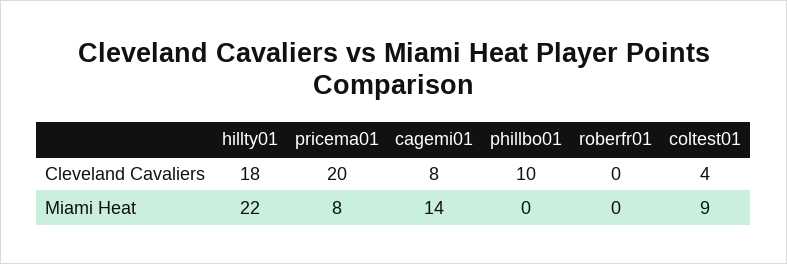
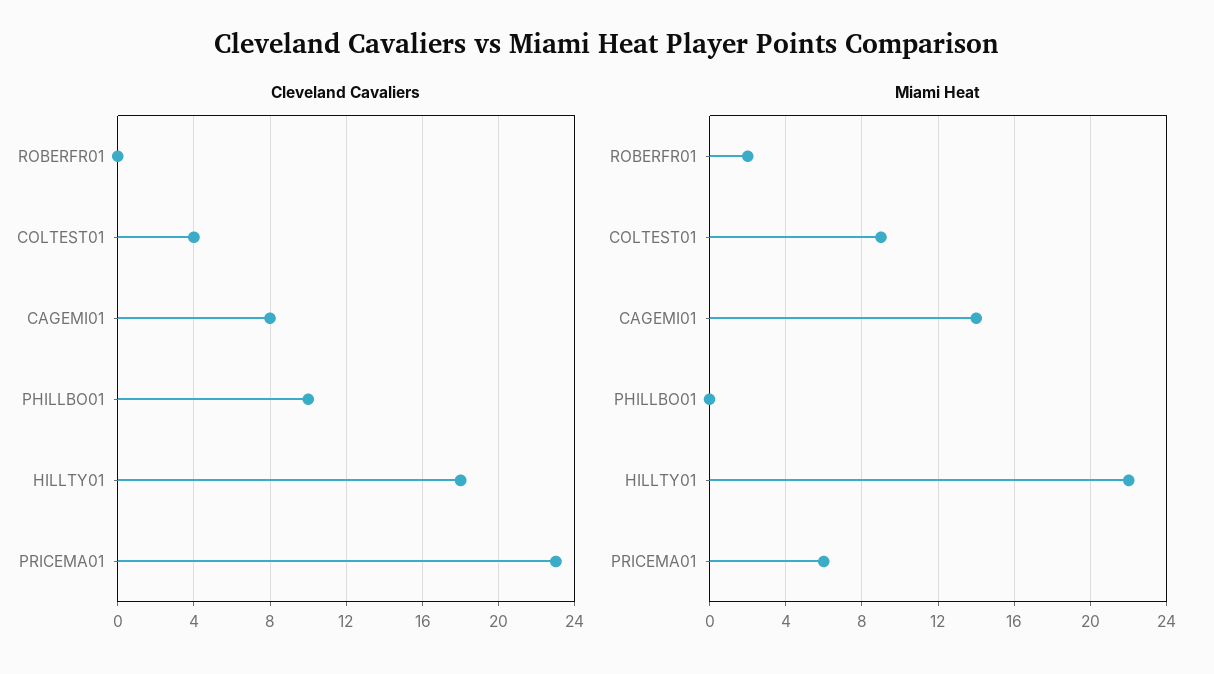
  {
    "Cleveland Cavaliers": {
      "hillty01": 18,
-     "pricema01": 20,
+     "pricema01": 23,
      "cagemi01": 8,
      "phillbo01": 10,
      "roberfr01": 0,
      "coltest01": 4
    },
    "Miami Heat": {
      "hillty01": 22,
-     "pricema01": 8,
+     "pricema01": 6,
      "cagemi01": 14,
      "phillbo01": 0,
-     "roberfr01": 0,
+     "roberfr01": 2,
      "coltest01": 9
    }
  }

